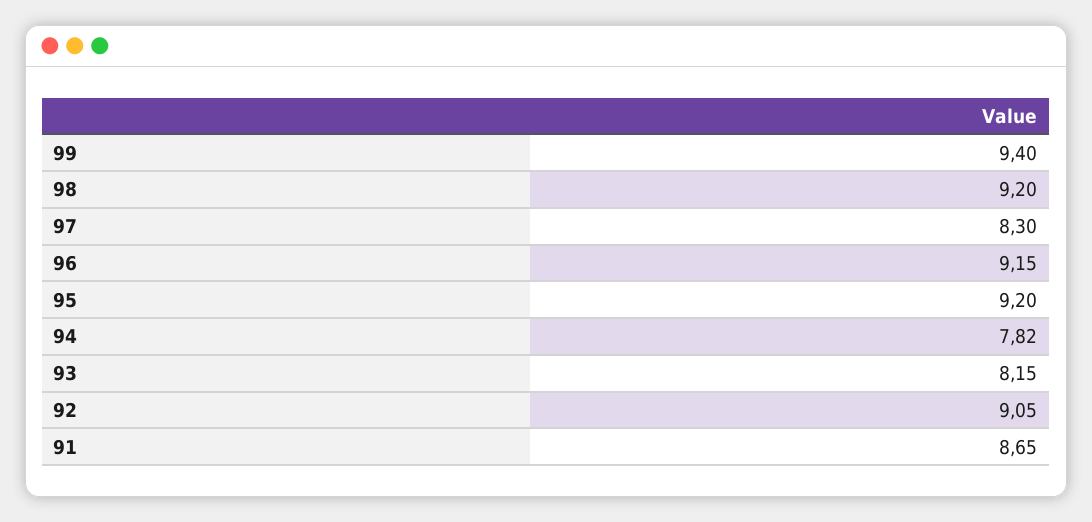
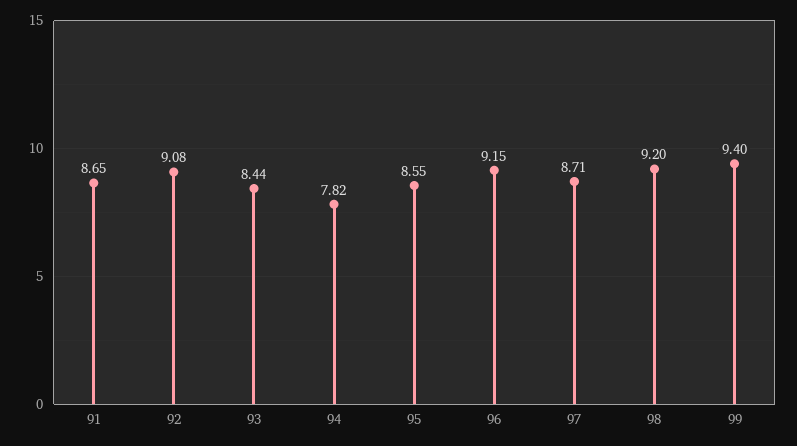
  {
    "99": 9.4,
    "98": 9.2,
-   "97": 8.3,
+   "97": 8.71,
    "96": 9.15,
-   "95": 9.2,
+   "95": 8.55,
    "94": 7.82,
-   "93": 8.15,
+   "93": 8.44,
-   "92": 9.05,
+   "92": 9.08,
    "91": 8.65
  }

